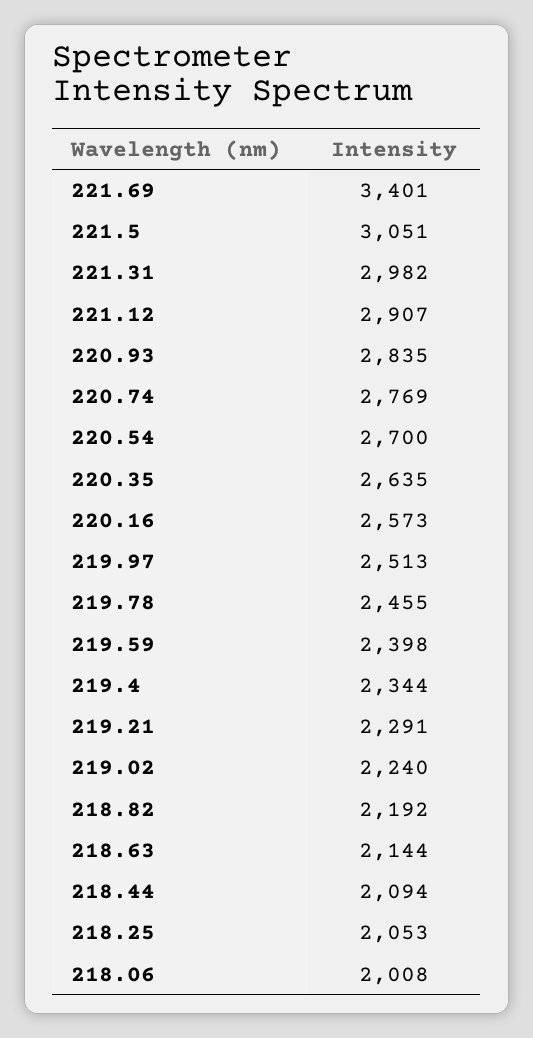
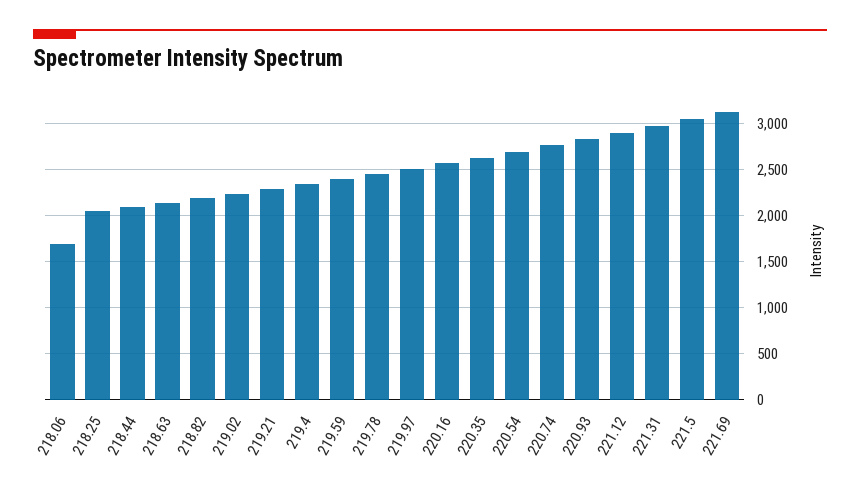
  {
-   "221.69": 3401,
+   "221.69": 3100,
    "221.5": 3051,
    "221.31": 2982,
    "221.12": 2907,
    "220.93": 2835,
    "220.74": 2769,
    "220.54": 2700,
    "220.35": 2635,
    "220.16": 2573,
    "219.97": 2513,
    "219.78": 2455,
    "219.59": 2398,
    "219.4": 2344,
    "219.21": 2291,
    "219.02": 2240,
    "218.82": 2192,
    "218.63": 2144,
    "218.44": 2094,
    "218.25": 2053,
-   "218.06": 2008
+   "218.06": 1700
  }

